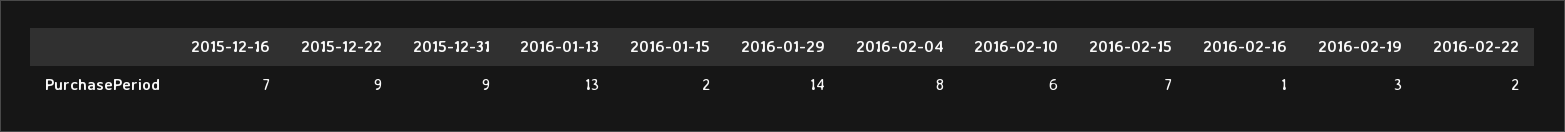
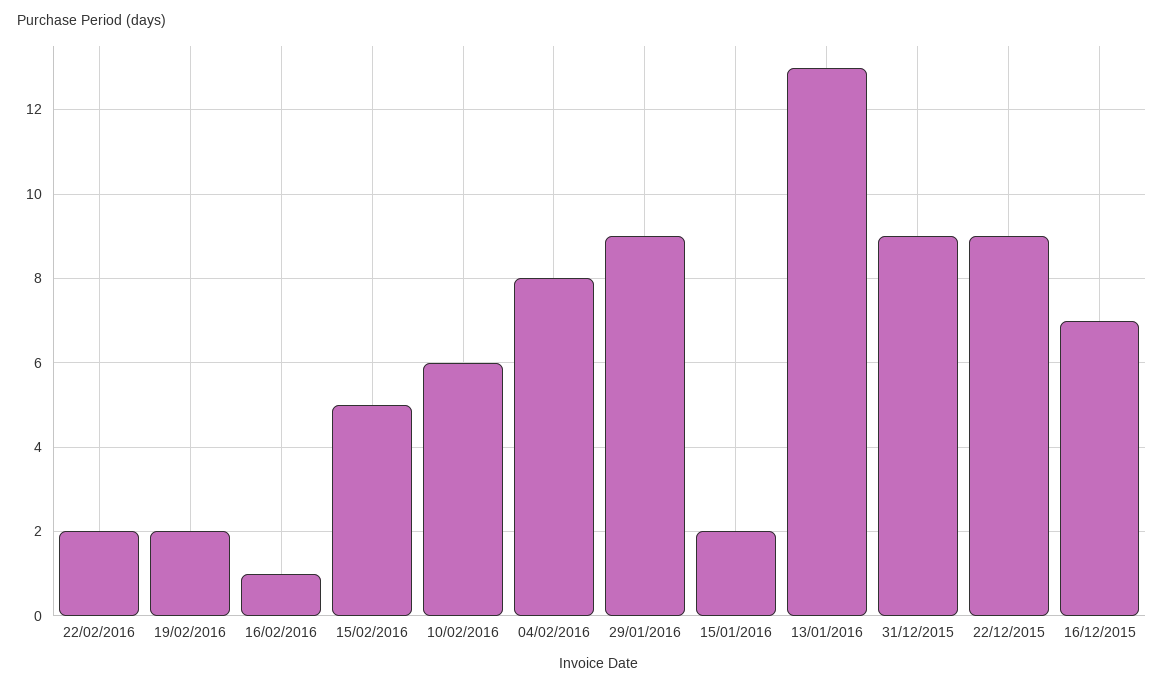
  {
    "2015-12-16": 7,
    "2015-12-22": 9,
    "2015-12-31": 9,
    "2016-01-13": 13,
    "2016-01-15": 2,
-   "2016-01-29": 14,
+   "2016-01-29": 9,
    "2016-02-04": 8,
    "2016-02-10": 6,
-   "2016-02-15": 7,
+   "2016-02-15": 5,
    "2016-02-16": 1,
-   "2016-02-19": 3,
+   "2016-02-19": 2,
    "2016-02-22": 2
  }

